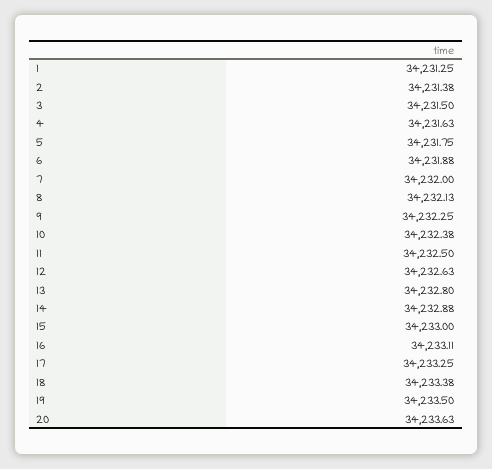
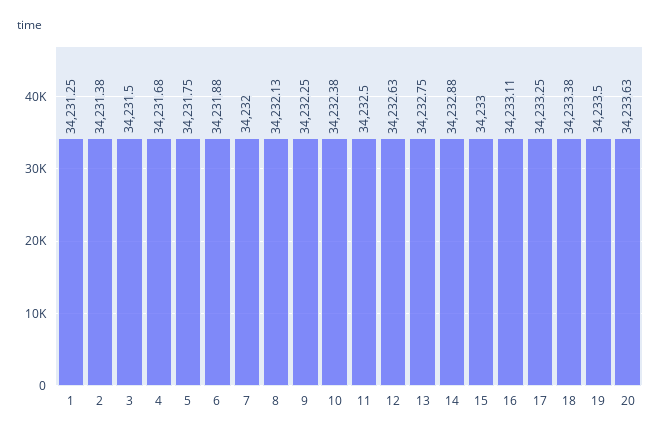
  {
    "1": 34231.25,
    "2": 34231.38,
    "3": 34231.5,
-   "4": 34231.63,
+   "4": 34231.68,
    "5": 34231.75,
    "6": 34231.88,
    "7": 34232,
    "8": 34232.13,
    "9": 34232.25,
    "10": 34232.38,
    "11": 34232.5,
    "12": 34232.63,
-   "13": 34232.8,
+   "13": 34232.75,
    "14": 34232.88,
    "15": 34233,
    "16": 34233.11,
    "17": 34233.25,
    "18": 34233.38,
    "19": 34233.5,
    "20": 34233.63
  }

